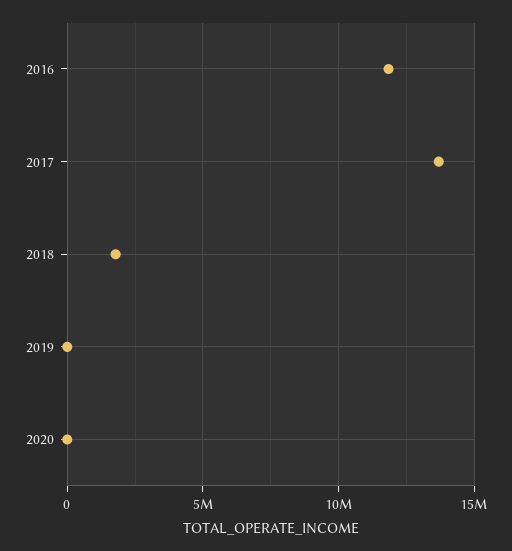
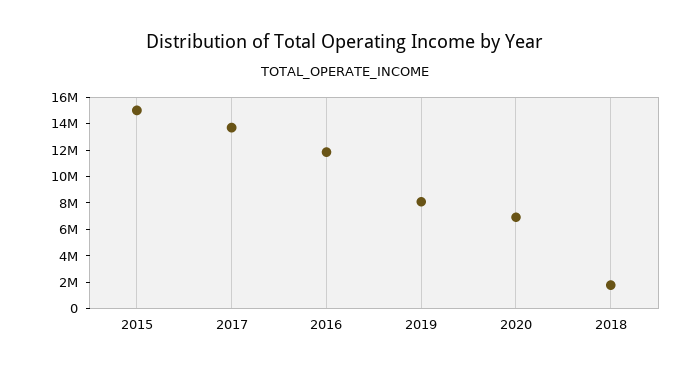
  {
    "2016": 12000000,
    "2017": 13500000,
    "2018": 2000000,
-   "2019": 0,
+   "2019": 8000000,
-   "2020": 0
+   "2020": 7000000,
+   "2015": 15000000
  }

